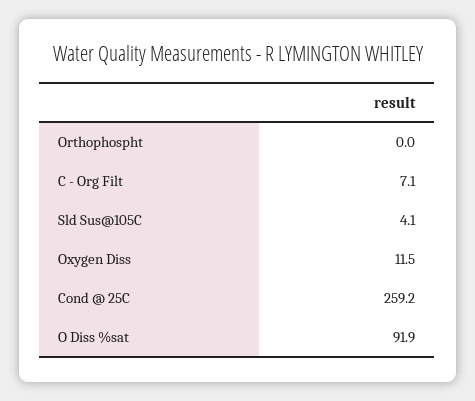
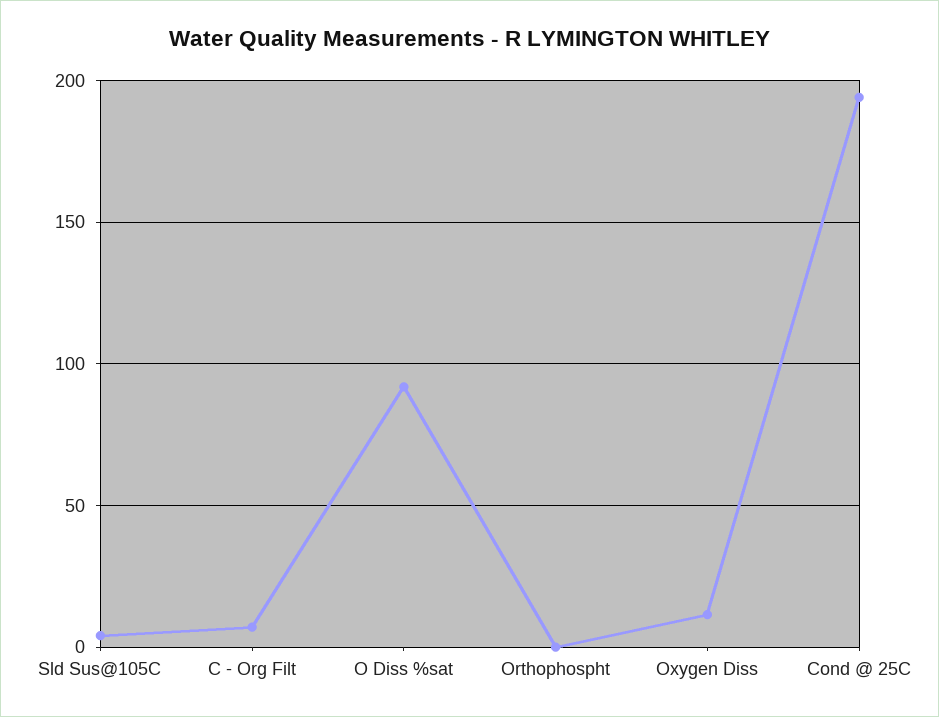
  {
    "Orthophospht": 0,
    "C - Org Filt": 7.1,
    "Sld Sus@105C": 4.1,
    "Oxygen Diss": 11.5,
-   "Cond @ 25C": 259.2,
+   "Cond @ 25C": 195,
    "O Diss %sat": 91.9
  }

